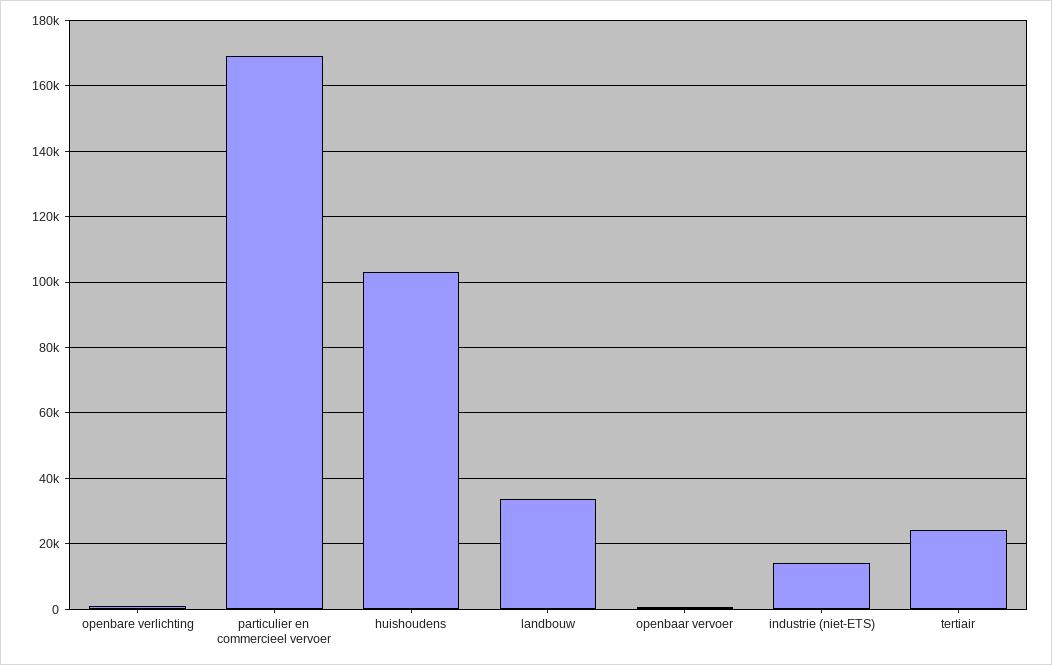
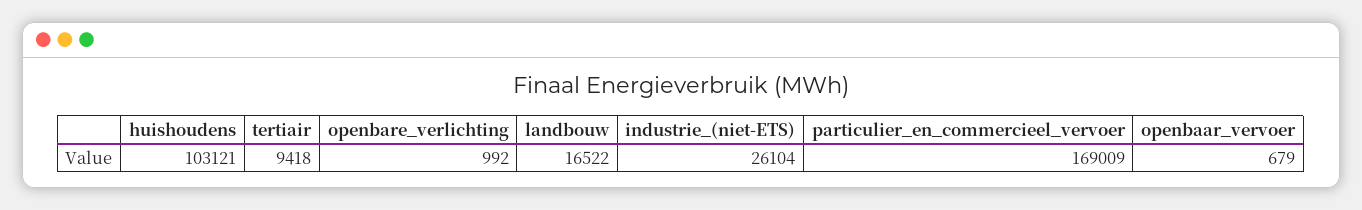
  {
    "openbare verlichting": 992,
    "particulier en commercieel vervoer": 169009,
    "huishoudens": 103121,
-   "landbouw": 34000,
+   "landbouw": 16522,
    "openbaar vervoer": 679,
-   "industrie (niet-ETS)": 14000,
+   "industrie (niet-ETS)": 26104,
-   "tertiair": 24000
+   "tertiair": 9418
  }

